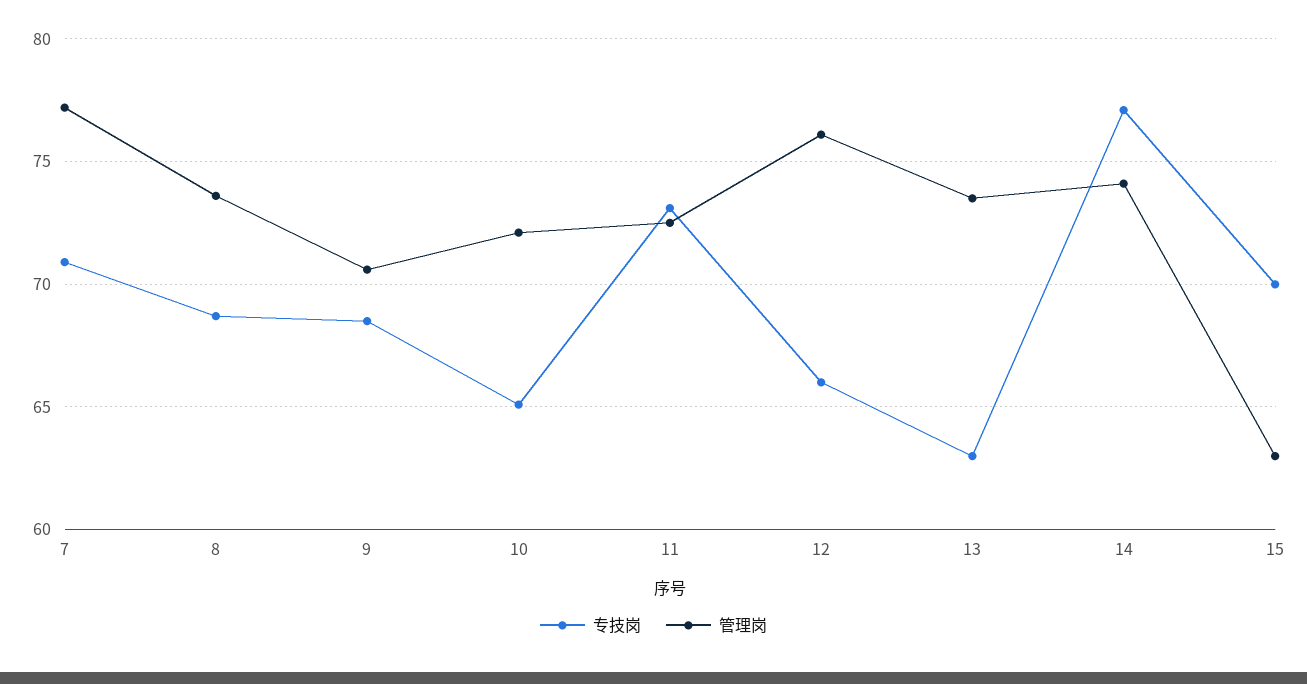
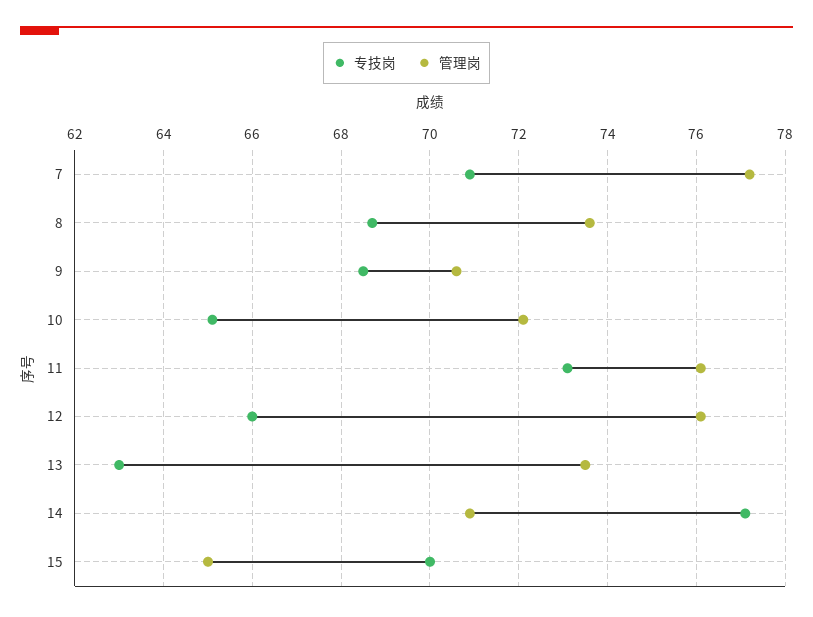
  {
    "专技岗": {
      "7": 71,
      "8": 68.5,
      "9": 68.5,
      "10": 65,
      "11": 73,
      "12": 66,
      "13": 63,
      "14": 77,
      "15": 70
    },
    "管理岗": {
      "7": 77,
      "8": 73.5,
      "9": 70.5,
      "10": 72,
-     "11": 72.5,
+     "11": 76,
      "12": 76,
      "13": 73.5,
-     "14": 74,
+     "14": 71,
-     "15": 63
+     "15": 65
    }
  }

